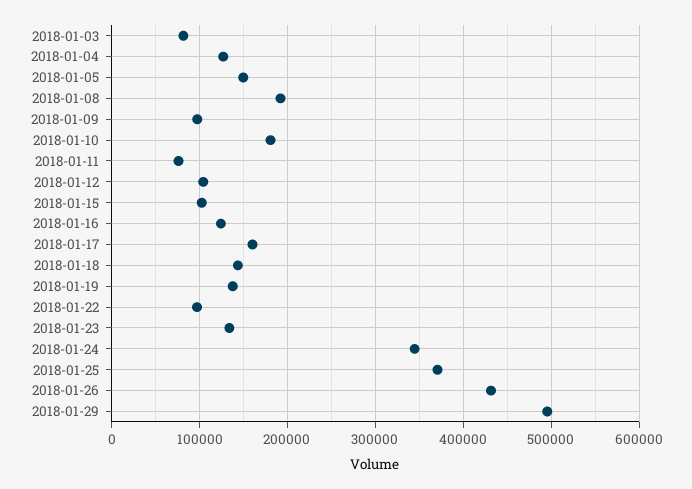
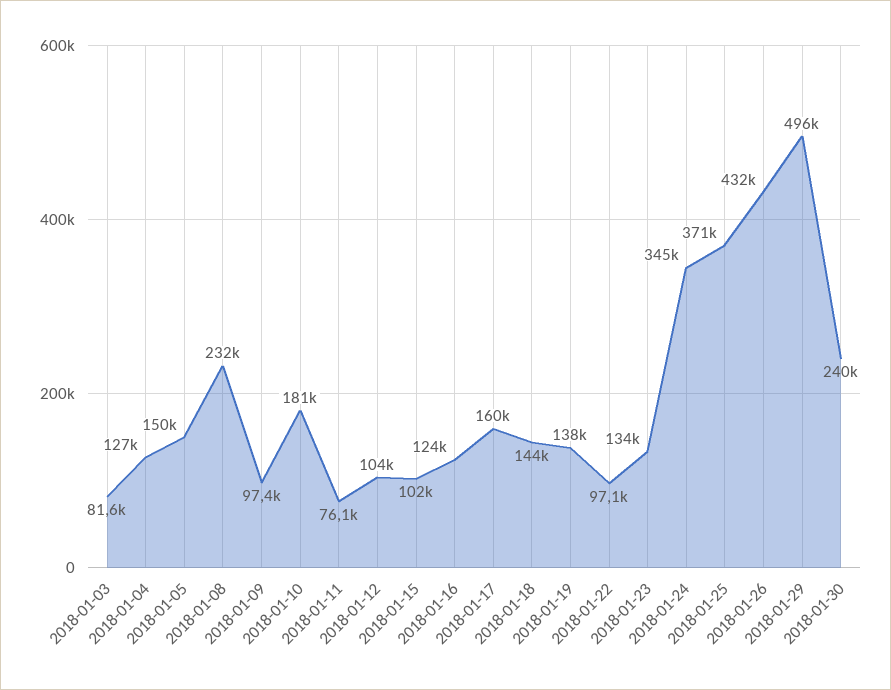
  {
    "2018-01-03": 81600,
    "2018-01-04": 127000,
    "2018-01-05": 150000,
-   "2018-01-08": 190000,
+   "2018-01-08": 232000,
    "2018-01-09": 97400,
    "2018-01-10": 181000,
    "2018-01-11": 76100,
    "2018-01-12": 104000,
    "2018-01-15": 102000,
    "2018-01-16": 124000,
    "2018-01-17": 160000,
    "2018-01-18": 144000,
    "2018-01-19": 138000,
    "2018-01-22": 97100,
    "2018-01-23": 134000,
    "2018-01-24": 345000,
    "2018-01-25": 371000,
    "2018-01-26": 432000,
-   "2018-01-29": 496000
+   "2018-01-29": 496000,
+   "2018-01-30": 240000
  }

